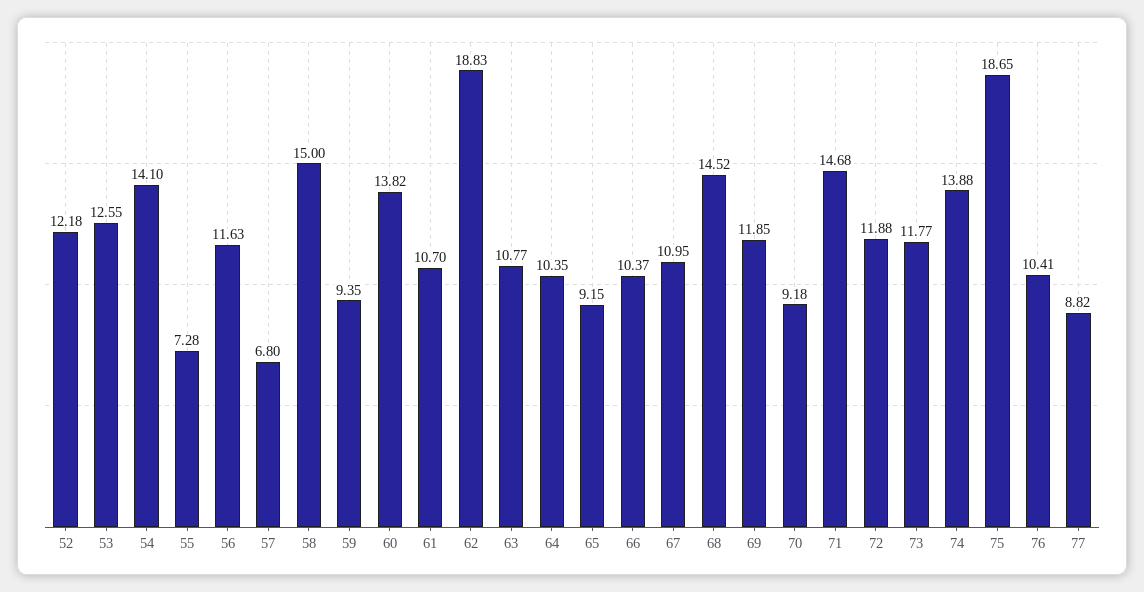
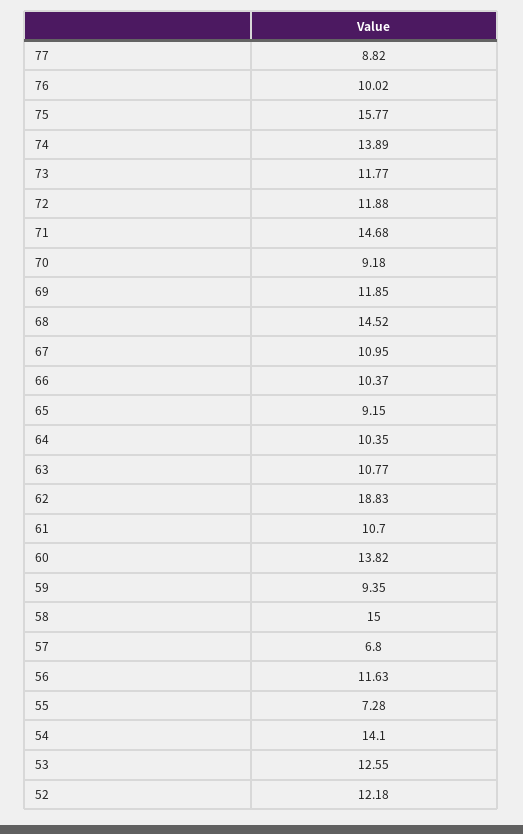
  {
    "52": 12.18,
    "53": 12.55,
    "54": 14.1,
    "55": 7.28,
    "56": 11.63,
    "57": 6.8,
    "58": 15,
    "59": 9.35,
    "60": 13.82,
    "61": 10.7,
    "62": 18.83,
    "63": 10.77,
    "64": 10.35,
    "65": 9.15,
    "66": 10.37,
    "67": 10.95,
    "68": 14.52,
    "69": 11.85,
    "70": 9.18,
    "71": 14.68,
    "72": 11.88,
    "73": 11.77,
-   "74": 13.88,
+   "74": 13.89,
-   "75": 18.65,
+   "75": 15.77,
-   "76": 10.41,
+   "76": 10.02,
    "77": 8.82
  }

